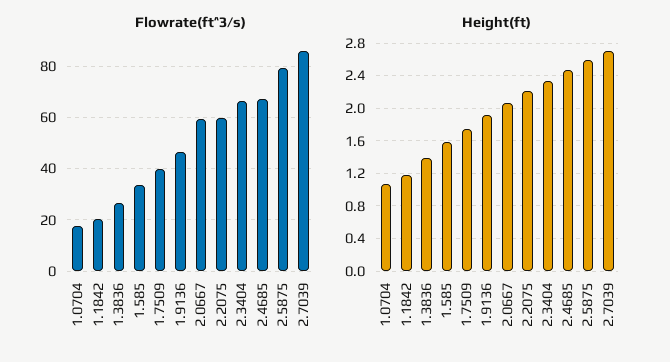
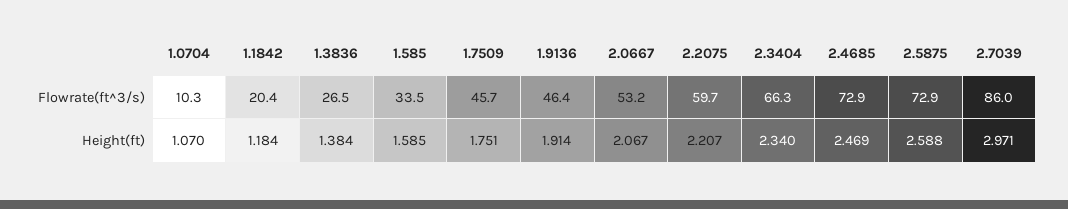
  {
    "Flowrate(ft^3/s)": {
-     "1.0704": 17.5,
+     "1.0704": 10.3,
      "1.1842": 20.4,
      "1.3836": 26.5,
      "1.585": 33.5,
-     "1.7509": 40,
+     "1.7509": 45.7,
      "1.9136": 46.4,
-     "2.0667": 60,
+     "2.0667": 53.2,
      "2.2075": 59.7,
      "2.3404": 66.3,
-     "2.4685": 67.5,
+     "2.4685": 72.9,
-     "2.5875": 80,
+     "2.5875": 72.9,
      "2.7039": 86
    },
    "Height(ft)": {
      "1.0704": 1.07,
      "1.1842": 1.184,
      "1.3836": 1.384,
      "1.585": 1.585,
      "1.7509": 1.751,
      "1.9136": 1.914,
      "2.0667": 2.067,
      "2.2075": 2.207,
      "2.3404": 2.34,
      "2.4685": 2.469,
      "2.5875": 2.588,
-     "2.7039": 2.7
+     "2.7039": 2.971
    }
  }

